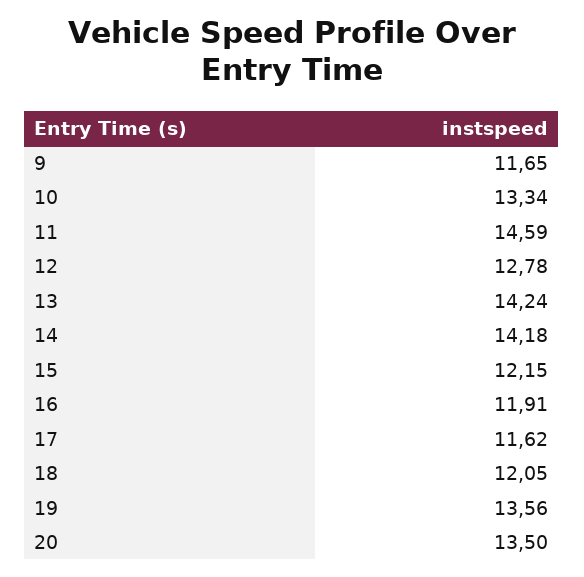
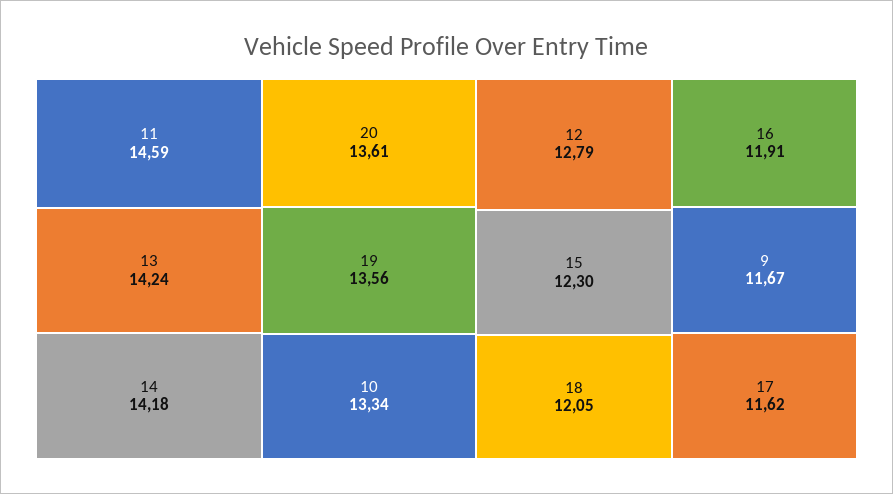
  {
-   "9": 11.65,
+   "9": 11.67,
    "10": 13.34,
    "11": 14.59,
-   "12": 12.78,
+   "12": 12.79,
    "13": 14.24,
    "14": 14.18,
-   "15": 12.15,
+   "15": 12.3,
    "16": 11.91,
    "17": 11.62,
    "18": 12.05,
    "19": 13.56,
-   "20": 13.5
+   "20": 13.61
  }

